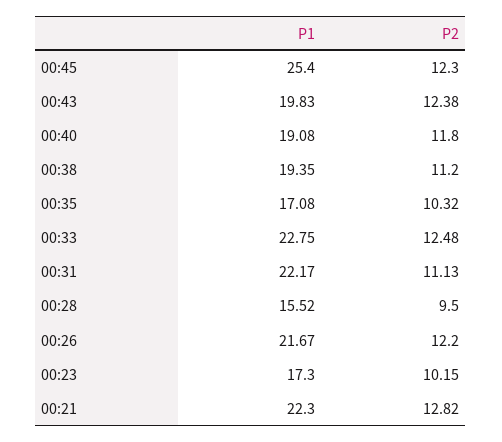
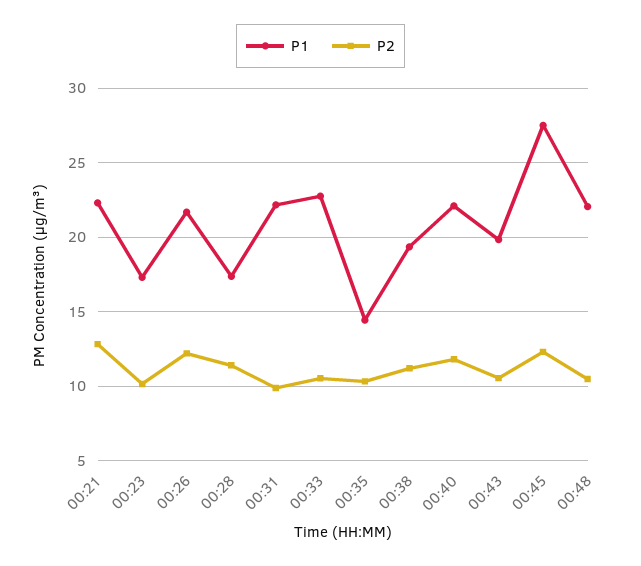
  {
    "P1": {
-     "00:45": 25.4,
+     "00:45": 27.5,
      "00:43": 19.83,
-     "00:40": 19.08,
+     "00:40": 22,
      "00:38": 19.35,
-     "00:35": 17.08,
+     "00:35": 14.5,
      "00:33": 22.75,
      "00:31": 22.17,
-     "00:28": 15.52,
+     "00:28": 17.5,
      "00:26": 21.67,
      "00:23": 17.3,
-     "00:21": 22.3
+     "00:21": 22.3,
+     "00:48": 22
    },
    "P2": {
      "00:45": 12.3,
-     "00:43": 12.38,
+     "00:43": 10.5,
      "00:40": 11.8,
      "00:38": 11.2,
      "00:35": 10.32,
-     "00:33": 12.48,
+     "00:33": 10.5,
-     "00:31": 11.13,
+     "00:31": 10,
-     "00:28": 9.5,
+     "00:28": 11.5,
      "00:26": 12.2,
      "00:23": 10.15,
-     "00:21": 12.82
+     "00:21": 12.82,
+     "00:48": 10.5
    }
  }

